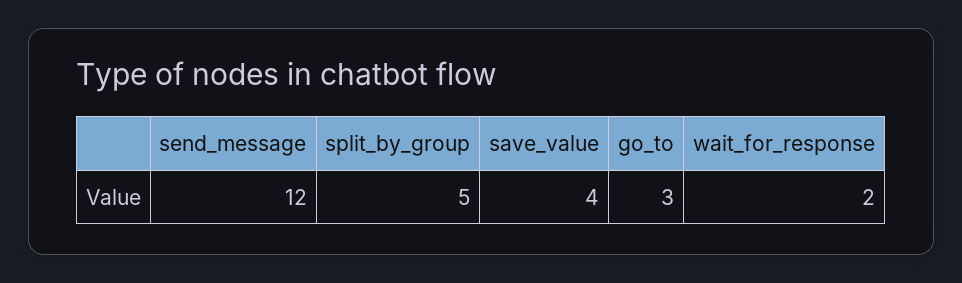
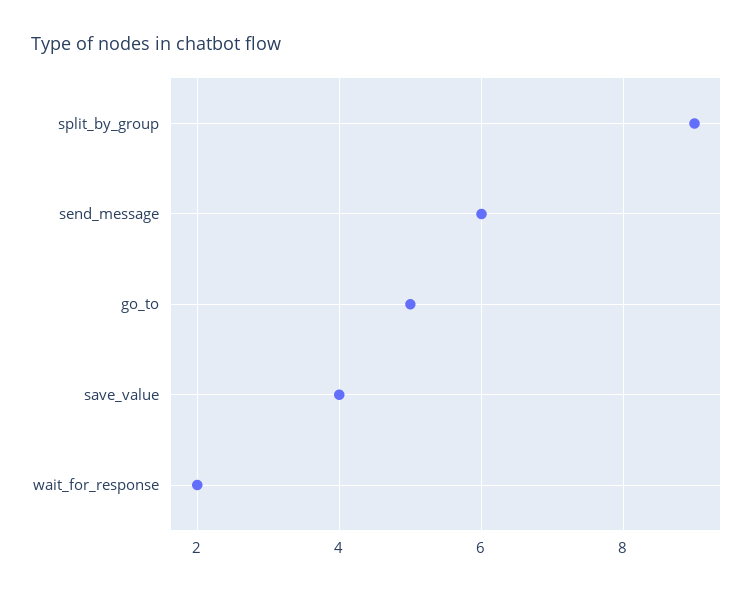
  {
-   "send_message": 12,
+   "send_message": 6,
-   "split_by_group": 5,
+   "split_by_group": 9,
    "save_value": 4,
-   "go_to": 3,
+   "go_to": 5,
    "wait_for_response": 2
  }

